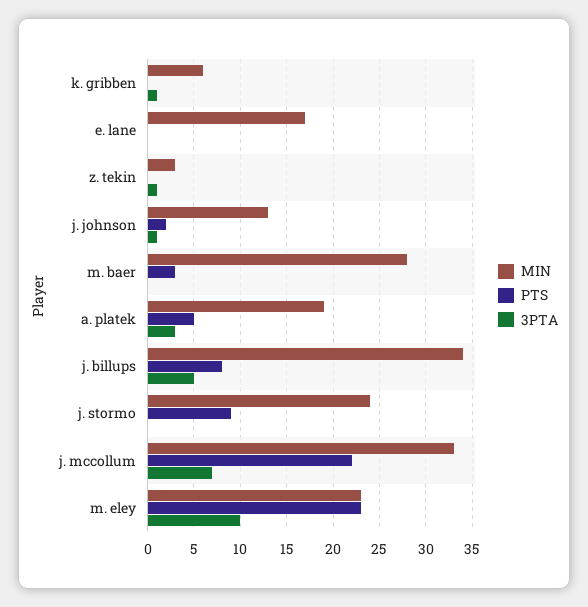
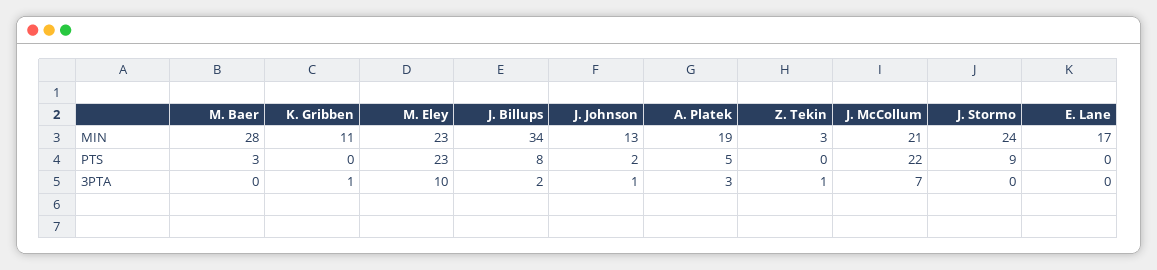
  {
    "MIN": {
-     "k. gribben": 6,
+     "k. gribben": 11,
      "e. lane": 17,
      "z. tekin": 3,
      "j. johnson": 13,
      "m. baer": 28,
      "a. platek": 19,
      "j. billups": 34,
      "j. stormo": 24,
-     "j. mccollum": 33,
+     "j. mccollum": 21,
      "m. eley": 23
    },
    "PTS": {
      "k. gribben": 0,
      "e. lane": 0,
      "z. tekin": 0,
      "j. johnson": 2,
      "m. baer": 3,
      "a. platek": 5,
      "j. billups": 8,
      "j. stormo": 9,
      "j. mccollum": 22,
      "m. eley": 23
    },
    "3PTA": {
      "k. gribben": 1,
      "e. lane": 0,
      "z. tekin": 1,
      "j. johnson": 1,
      "m. baer": 0,
      "a. platek": 3,
-     "j. billups": 5,
+     "j. billups": 2,
      "j. stormo": 0,
      "j. mccollum": 7,
      "m. eley": 10
    }
  }

